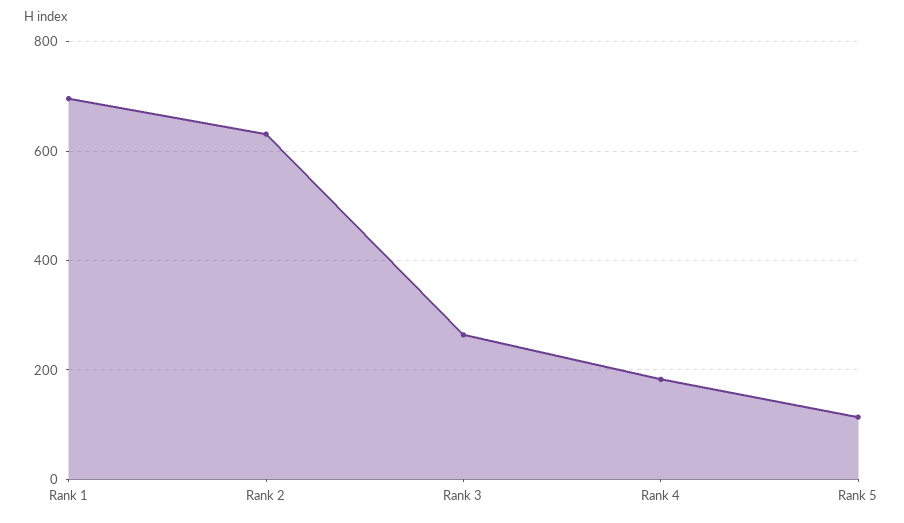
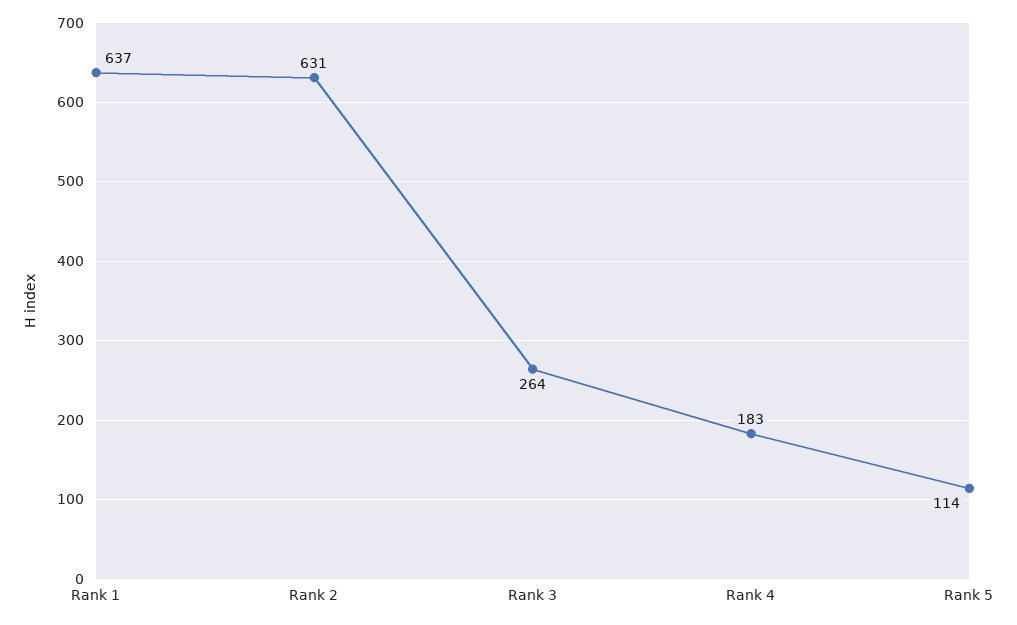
  {
-   "Rank 1": 700,
+   "Rank 1": 637,
    "Rank 2": 631,
    "Rank 3": 264,
    "Rank 4": 183,
    "Rank 5": 114
  }

